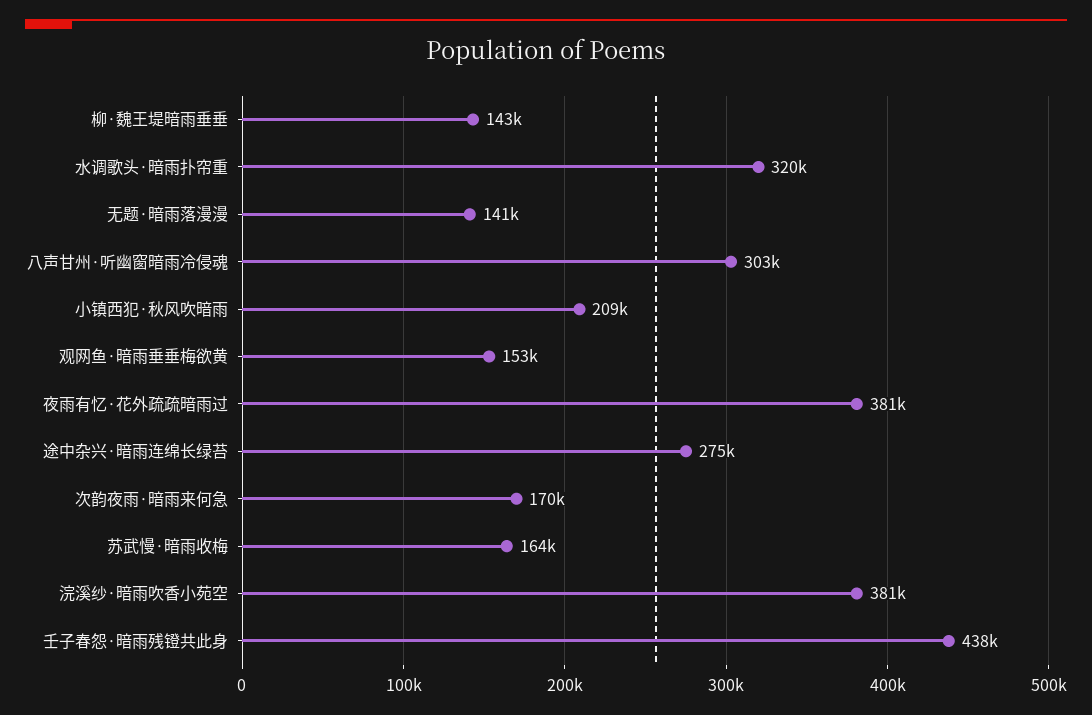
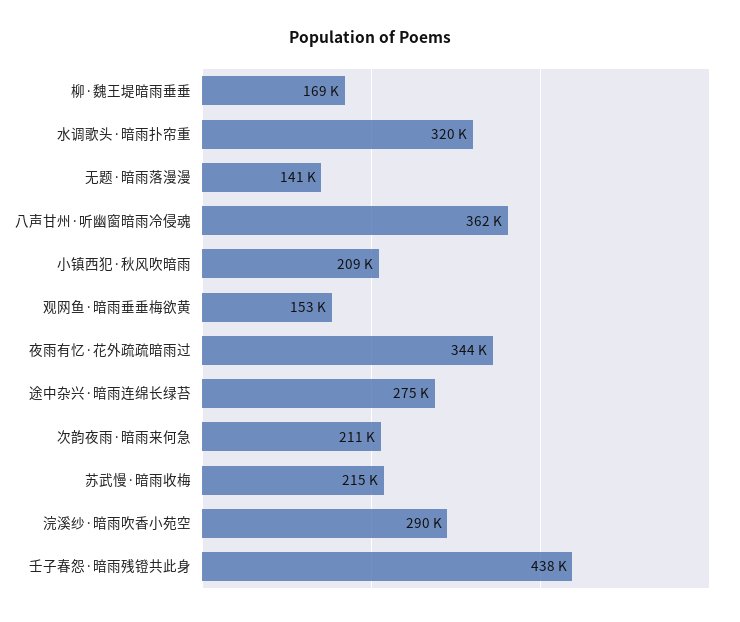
  {
-   "柳·魏王堤暗雨垂垂": 143000,
+   "柳·魏王堤暗雨垂垂": 169000,
    "水调歌头·暗雨扑帘重": 320000,
    "无题·暗雨落漫漫": 141000,
-   "八声甘州·听幽窗暗雨冷侵魂": 303000,
+   "八声甘州·听幽窗暗雨冷侵魂": 362000,
    "小镇西犯·秋风吹暗雨": 209000,
    "观网鱼·暗雨垂垂梅欲黄": 153000,
-   "夜雨有忆·花外疏疏暗雨过": 381000,
+   "夜雨有忆·花外疏疏暗雨过": 344000,
    "途中杂兴·暗雨连绵长绿苔": 275000,
-   "次韵夜雨·暗雨来何急": 170000,
+   "次韵夜雨·暗雨来何急": 211000,
-   "苏武慢·暗雨收梅": 164000,
+   "苏武慢·暗雨收梅": 215000,
-   "浣溪纱·暗雨吹香小苑空": 381000,
+   "浣溪纱·暗雨吹香小苑空": 290000,
    "壬子春怨·暗雨残镫共此身": 438000
  }

